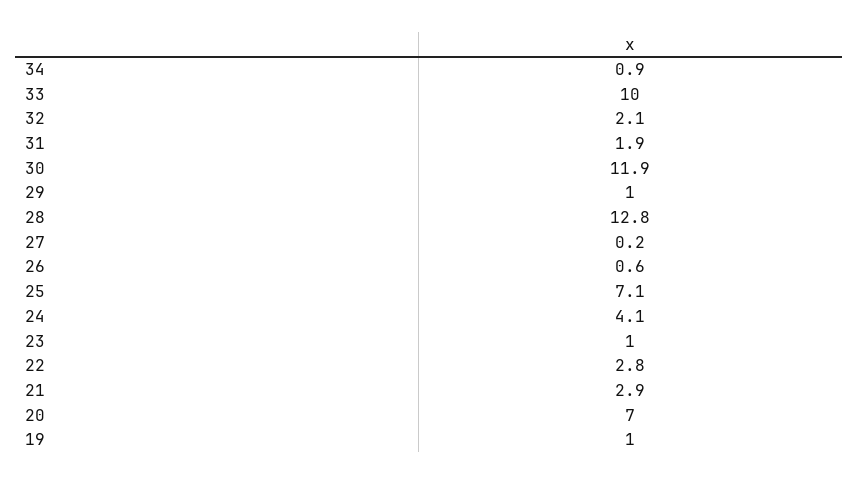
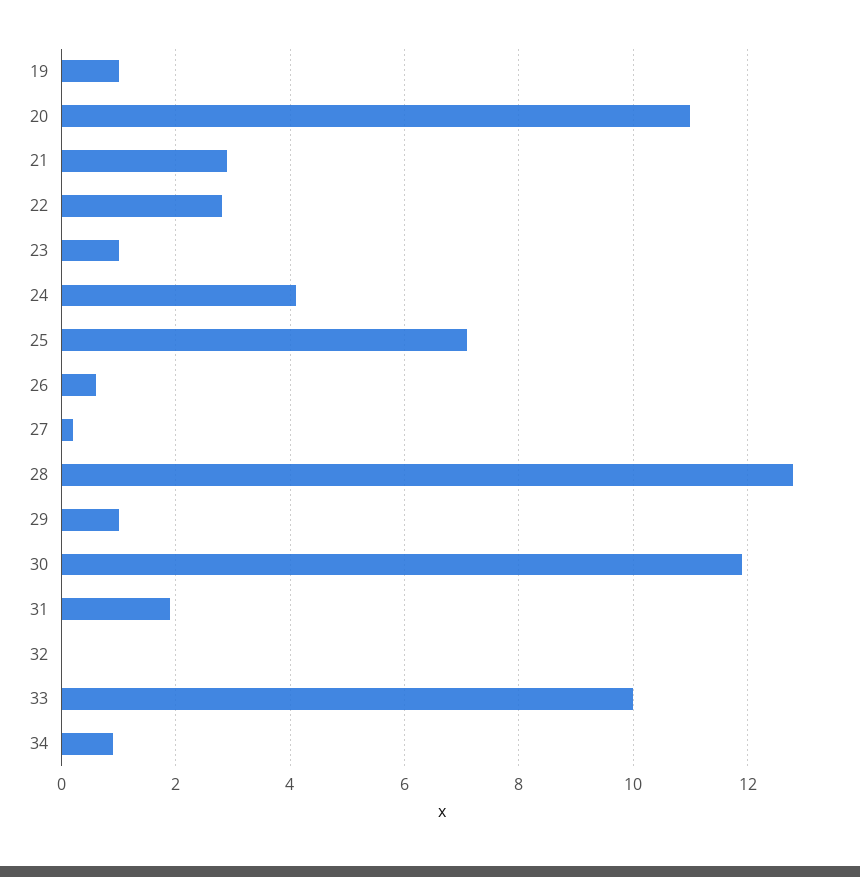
  {
    "34": 0.9,
    "33": 10,
-   "32": 2.1,
+   "32": 0,
    "31": 1.9,
    "30": 11.9,
    "29": 1,
    "28": 12.8,
    "27": 0.2,
    "26": 0.6,
    "25": 7.1,
    "24": 4.1,
    "23": 1,
    "22": 2.8,
    "21": 2.9,
-   "20": 7,
+   "20": 11,
    "19": 1
  }

